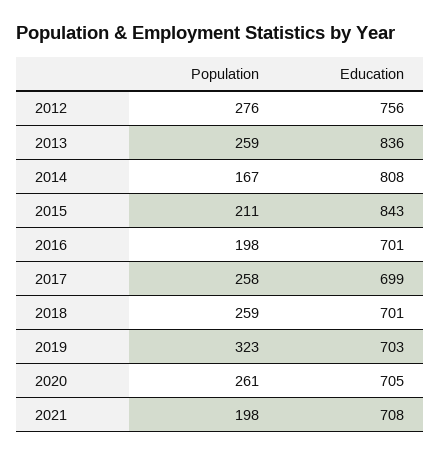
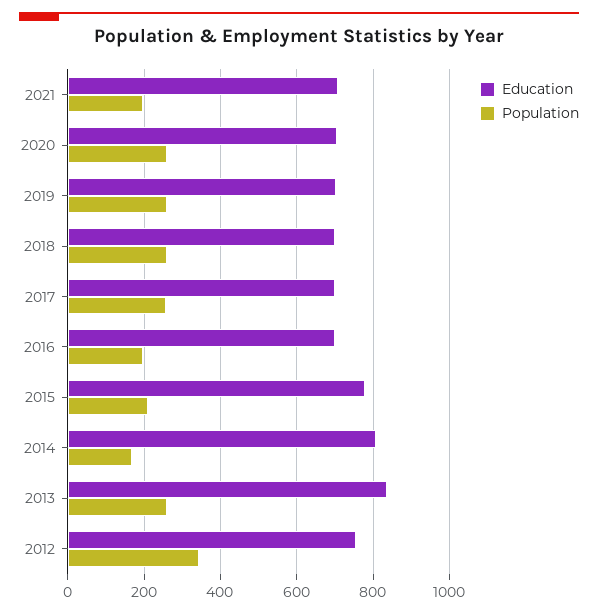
  {
    "Population": {
-     "2012": 276,
+     "2012": 340,
      "2013": 259,
      "2014": 167,
      "2015": 211,
      "2016": 198,
      "2017": 258,
      "2018": 259,
-     "2019": 323,
+     "2019": 260,
      "2020": 261,
      "2021": 198
    },
    "Education": {
      "2012": 756,
      "2013": 836,
      "2014": 808,
-     "2015": 843,
+     "2015": 780,
      "2016": 701,
      "2017": 699,
      "2018": 701,
      "2019": 703,
      "2020": 705,
      "2021": 708
    }
  }

